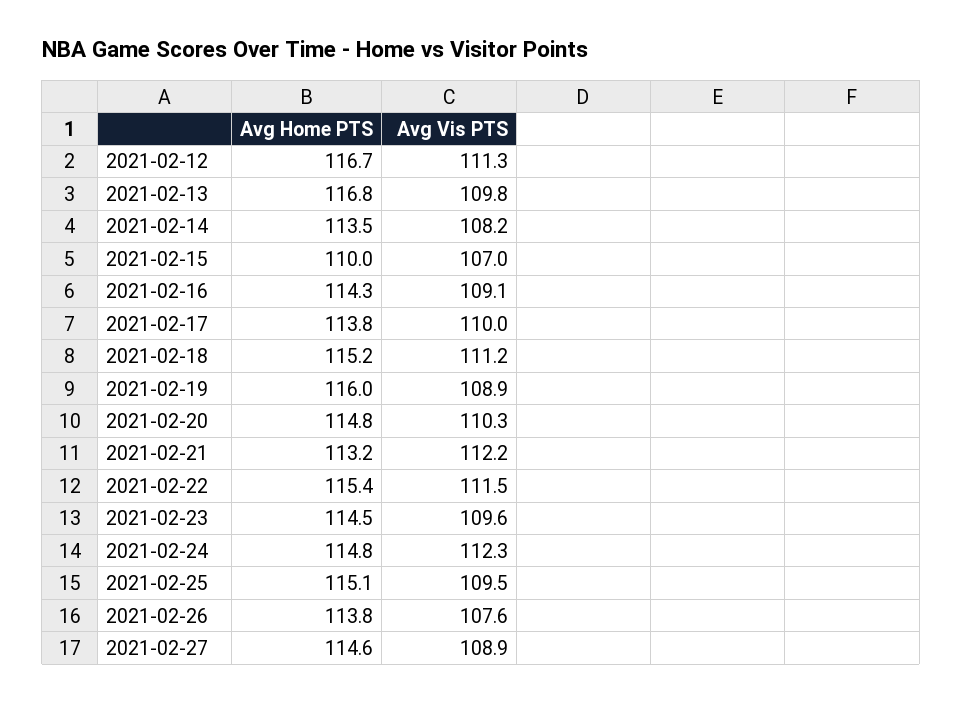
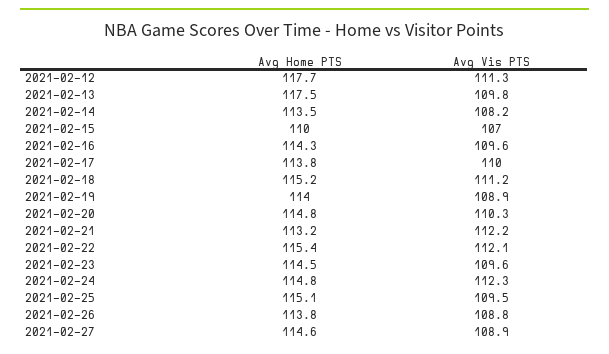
  {
    "Avg Home PTS": {
-     "2021-02-12": 116.7,
+     "2021-02-12": 117.7,
-     "2021-02-13": 116.8,
+     "2021-02-13": 117.5,
      "2021-02-14": 113.5,
      "2021-02-15": 110,
      "2021-02-16": 114.3,
      "2021-02-17": 113.8,
      "2021-02-18": 115.2,
-     "2021-02-19": 116,
+     "2021-02-19": 114,
      "2021-02-20": 114.8,
      "2021-02-21": 113.2,
      "2021-02-22": 115.4,
      "2021-02-23": 114.5,
      "2021-02-24": 114.8,
      "2021-02-25": 115.1,
      "2021-02-26": 113.8,
      "2021-02-27": 114.6
    },
    "Avg Vis PTS": {
      "2021-02-12": 111.3,
      "2021-02-13": 109.8,
      "2021-02-14": 108.2,
      "2021-02-15": 107,
-     "2021-02-16": 109.1,
+     "2021-02-16": 109.6,
      "2021-02-17": 110,
      "2021-02-18": 111.2,
      "2021-02-19": 108.9,
      "2021-02-20": 110.3,
      "2021-02-21": 112.2,
-     "2021-02-22": 111.5,
+     "2021-02-22": 112.1,
      "2021-02-23": 109.6,
      "2021-02-24": 112.3,
      "2021-02-25": 109.5,
-     "2021-02-26": 107.6,
+     "2021-02-26": 108.8,
      "2021-02-27": 108.9
    }
  }

